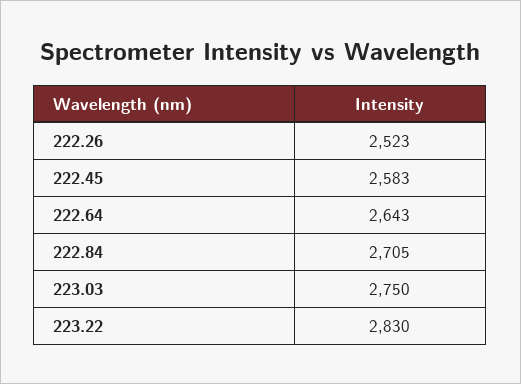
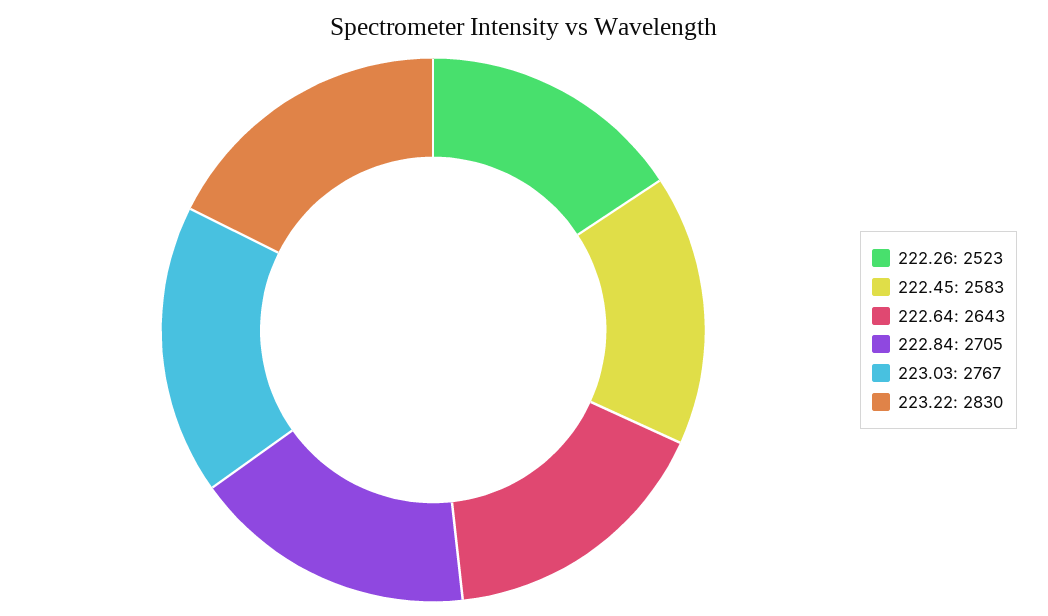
  {
    "222.26": 2523,
    "222.45": 2583,
    "222.64": 2643,
    "222.84": 2705,
-   "223.03": 2750,
+   "223.03": 2767,
    "223.22": 2830
  }

